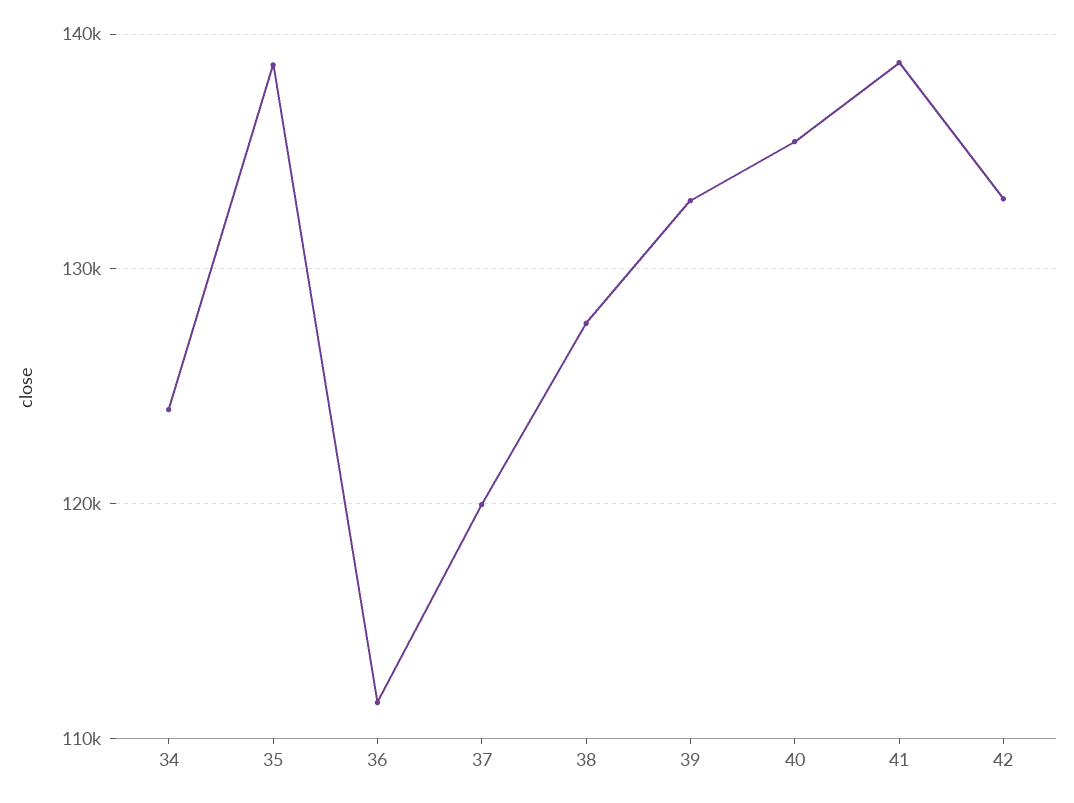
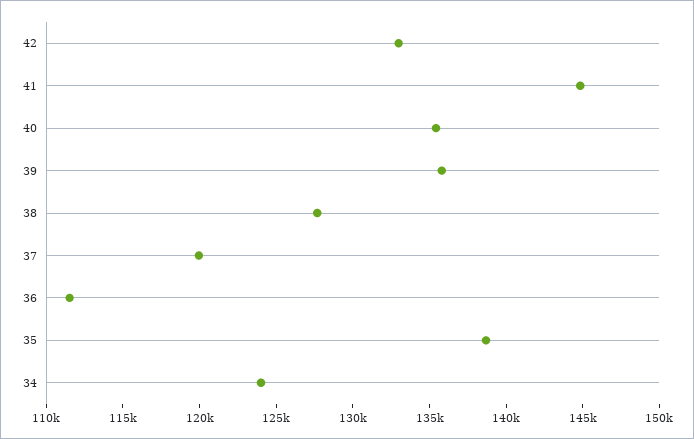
  {
    "34": 124000,
    "35": 139000,
    "36": 112000,
    "37": 120000,
    "38": 128000,
-   "39": 133000,
+   "39": 136000,
    "40": 135000,
-   "41": 139000,
+   "41": 145000,
    "42": 133000
  }

